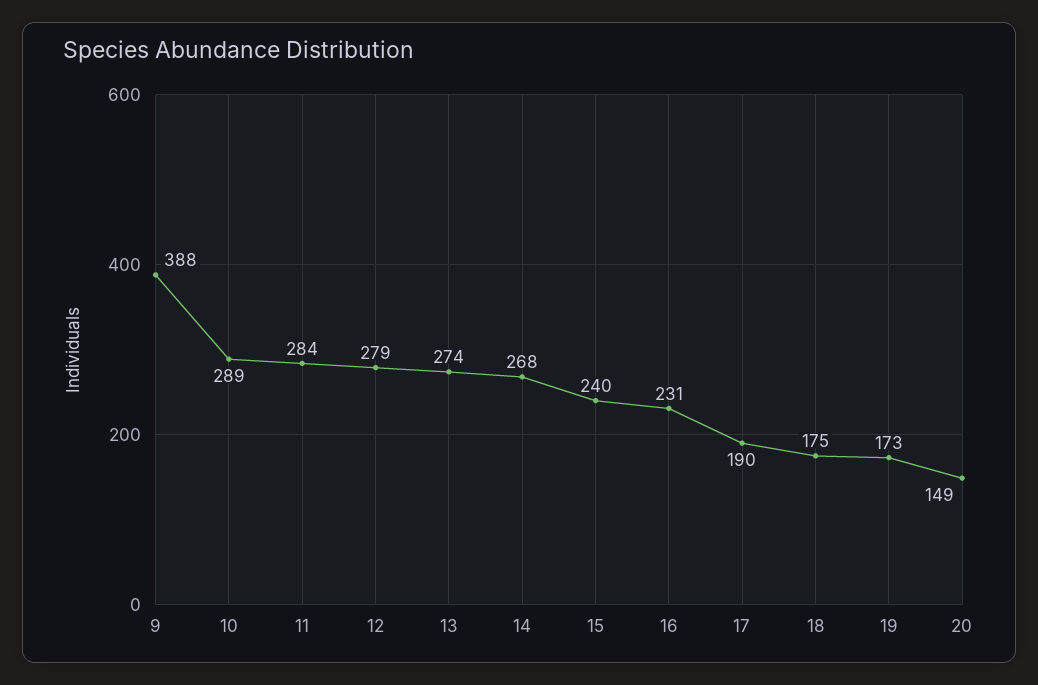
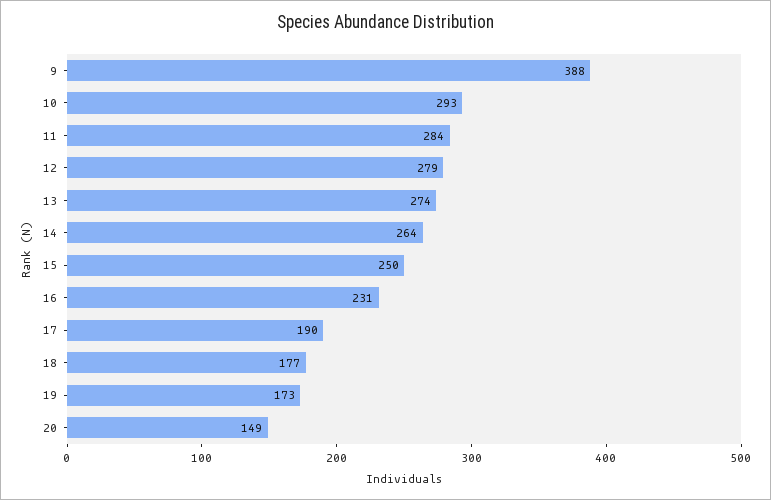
  {
    "9": 388,
-   "10": 289,
+   "10": 293,
    "11": 284,
    "12": 279,
    "13": 274,
-   "14": 268,
+   "14": 264,
-   "15": 240,
+   "15": 250,
    "16": 231,
    "17": 190,
-   "18": 175,
+   "18": 177,
    "19": 173,
    "20": 149
  }

